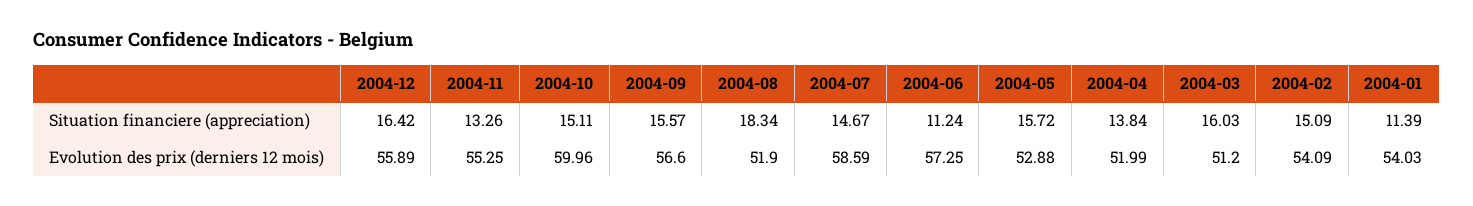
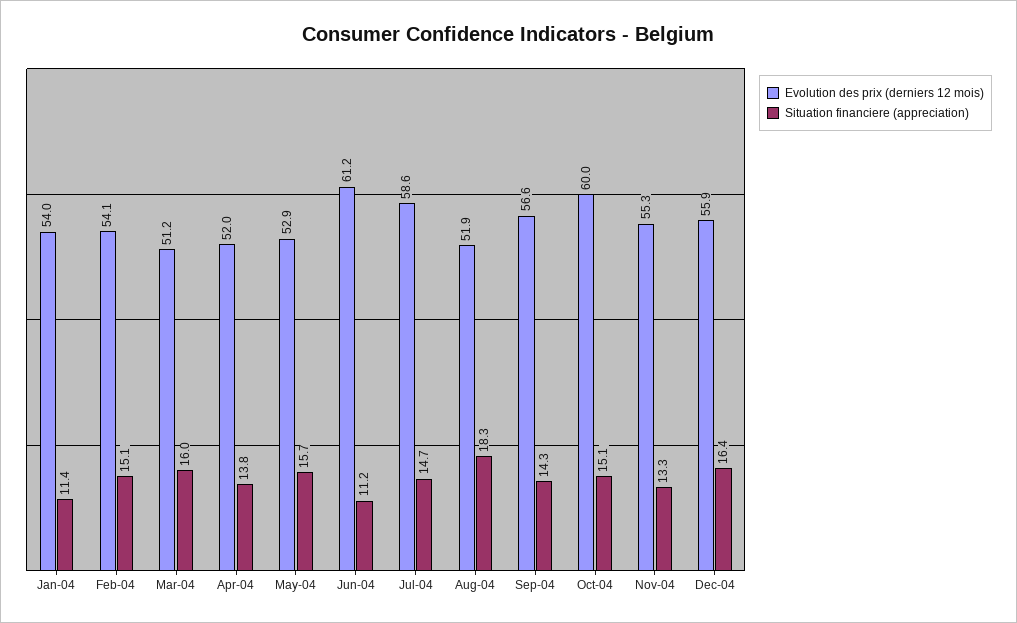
  {
    "Situation financiere (appreciation)": {
      "2004-12": 16.42,
      "2004-11": 13.26,
      "2004-10": 15.11,
-     "2004-09": 15.57,
+     "2004-09": 14.3,
      "2004-08": 18.34,
      "2004-07": 14.67,
      "2004-06": 11.24,
      "2004-05": 15.72,
      "2004-04": 13.84,
      "2004-03": 16.03,
      "2004-02": 15.09,
      "2004-01": 11.39
    },
    "Evolution des prix (derniers 12 mois)": {
      "2004-12": 55.89,
      "2004-11": 55.25,
      "2004-10": 59.96,
      "2004-09": 56.6,
      "2004-08": 51.9,
      "2004-07": 58.59,
-     "2004-06": 57.25,
+     "2004-06": 61.2,
      "2004-05": 52.88,
      "2004-04": 51.99,
      "2004-03": 51.2,
      "2004-02": 54.09,
      "2004-01": 54.03
    }
  }

